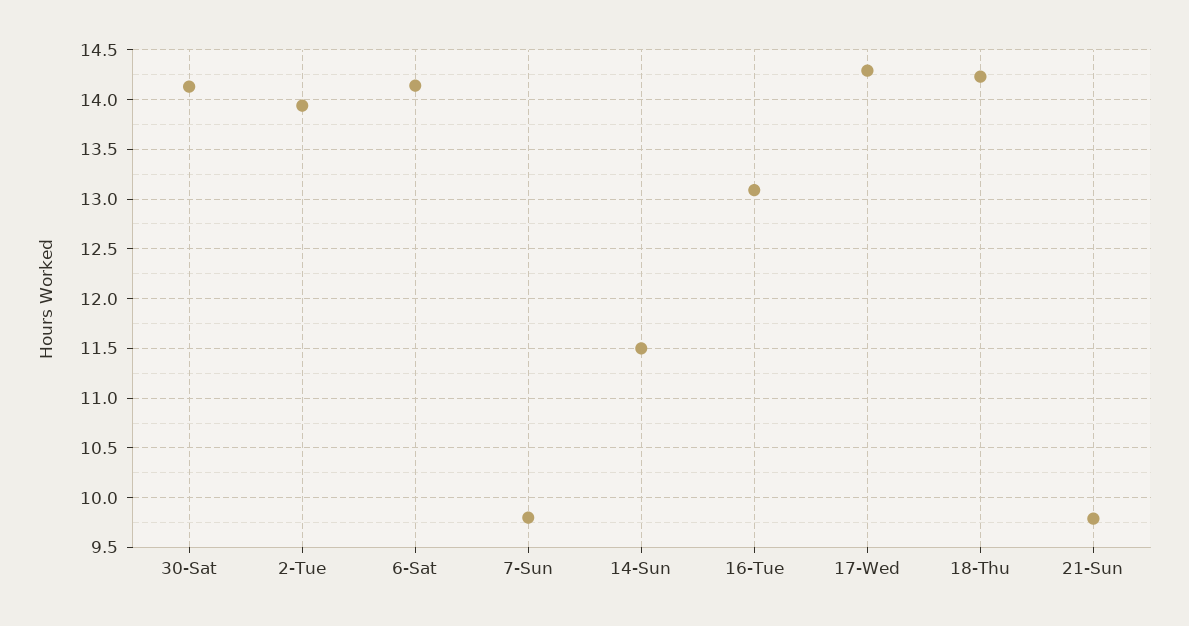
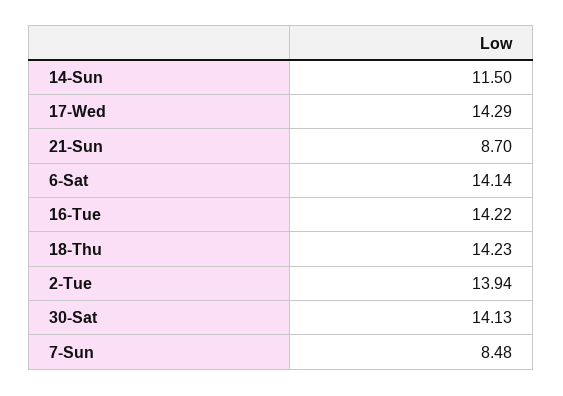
  {
    "30-Sat": 14.13,
    "2-Tue": 13.94,
    "6-Sat": 14.14,
-   "7-Sun": 9.8,
+   "7-Sun": 8.48,
    "14-Sun": 11.5,
-   "16-Tue": 13.1,
+   "16-Tue": 14.22,
    "17-Wed": 14.29,
    "18-Thu": 14.23,
-   "21-Sun": 9.8
+   "21-Sun": 8.7
  }

